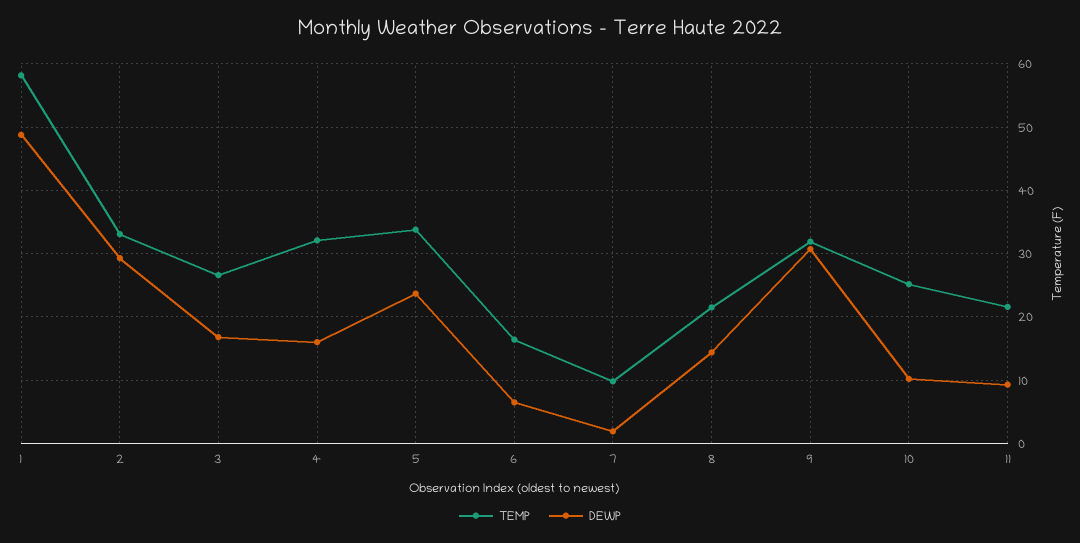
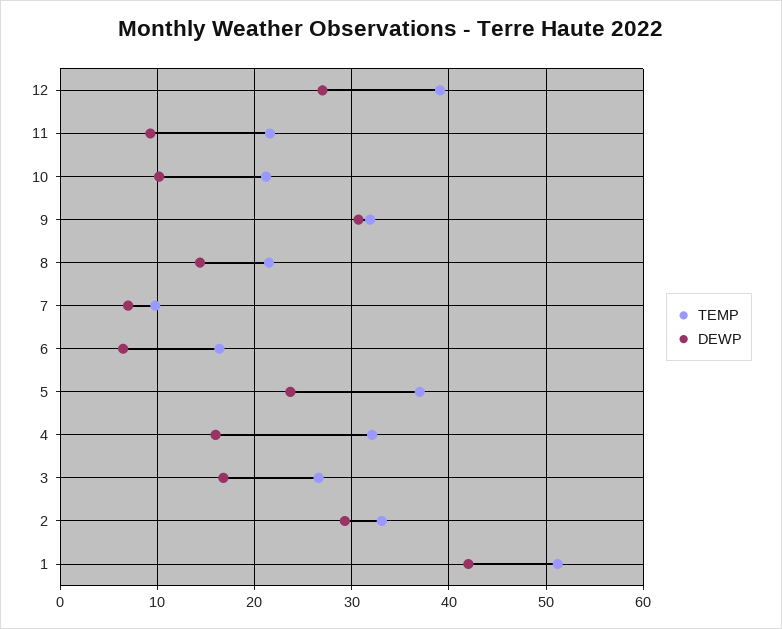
  {
    "TEMP": {
-     "1": 58,
+     "1": 51,
      "2": 33,
      "3": 27,
      "4": 32,
-     "5": 34,
+     "5": 37,
      "6": 16,
      "7": 10,
      "8": 22,
      "9": 32,
-     "10": 25,
+     "10": 21,
-     "11": 22
+     "11": 22,
+     "12": 39
    },
    "DEWP": {
-     "1": 49,
+     "1": 42,
      "2": 29,
      "3": 17,
      "4": 16,
      "5": 24,
      "6": 7,
-     "7": 2,
+     "7": 7,
      "8": 14,
      "9": 31,
      "10": 10,
-     "11": 9
+     "11": 9,
+     "12": 27
    }
  }

